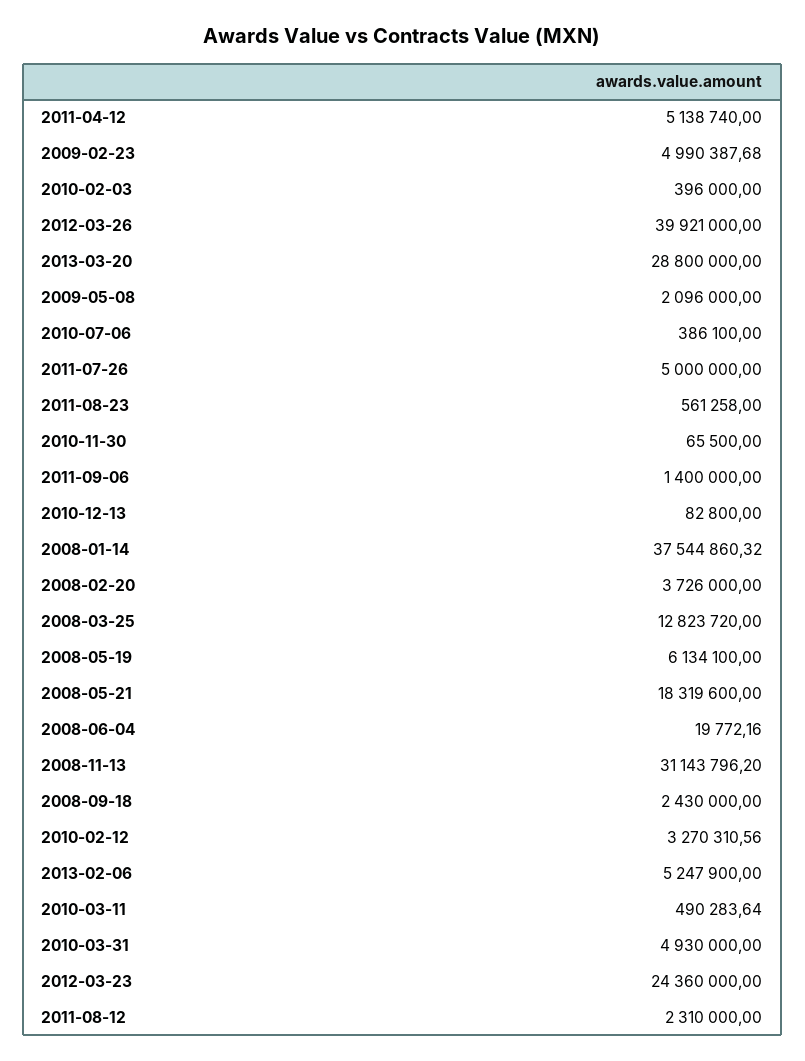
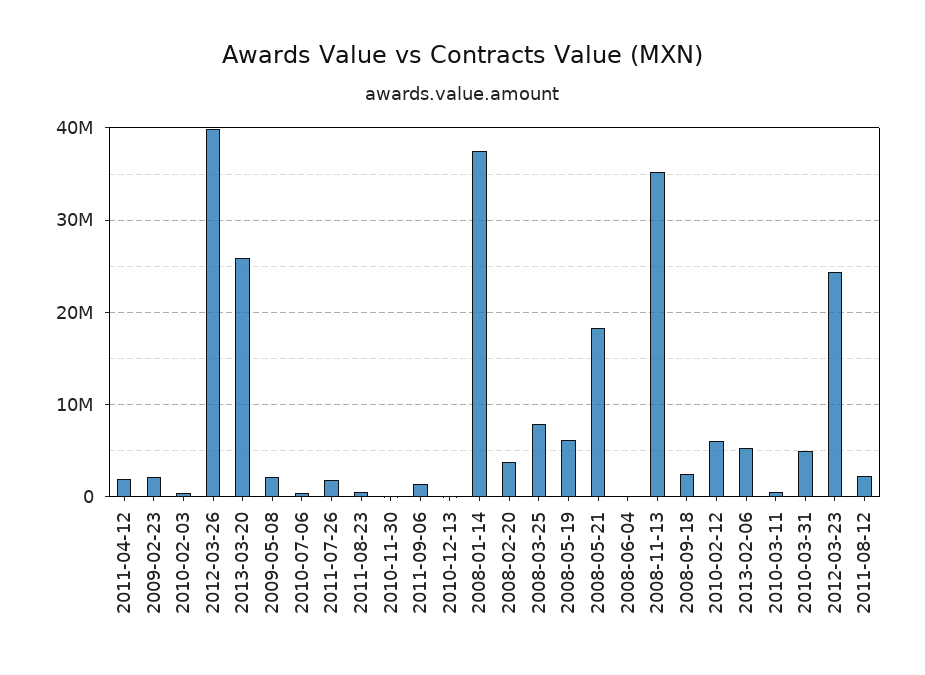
  {
-   "2011-04-12": 5138740,
+   "2011-04-12": 2000000,
-   "2009-02-23": 4990387.68,
+   "2009-02-23": 2000000,
    "2010-02-03": 396000,
    "2012-03-26": 39921000,
-   "2013-03-20": 28800000,
+   "2013-03-20": 26000000,
    "2009-05-08": 2096000,
    "2010-07-06": 386100,
-   "2011-07-26": 5000000,
+   "2011-07-26": 2000000,
    "2011-08-23": 561258,
    "2010-11-30": 65500,
    "2011-09-06": 1400000,
    "2010-12-13": 82800,
    "2008-01-14": 37544860.32,
    "2008-02-20": 3726000,
-   "2008-03-25": 12823720,
+   "2008-03-25": 8000000,
    "2008-05-19": 6134100,
    "2008-05-21": 18319600,
    "2008-06-04": 19772.16,
-   "2008-11-13": 31143796.2,
+   "2008-11-13": 35000000,
    "2008-09-18": 2430000,
-   "2010-02-12": 3270310.56,
+   "2010-02-12": 6000000,
    "2013-02-06": 5247900,
    "2010-03-11": 490283.64,
    "2010-03-31": 4930000,
    "2012-03-23": 24360000,
    "2011-08-12": 2310000
  }

